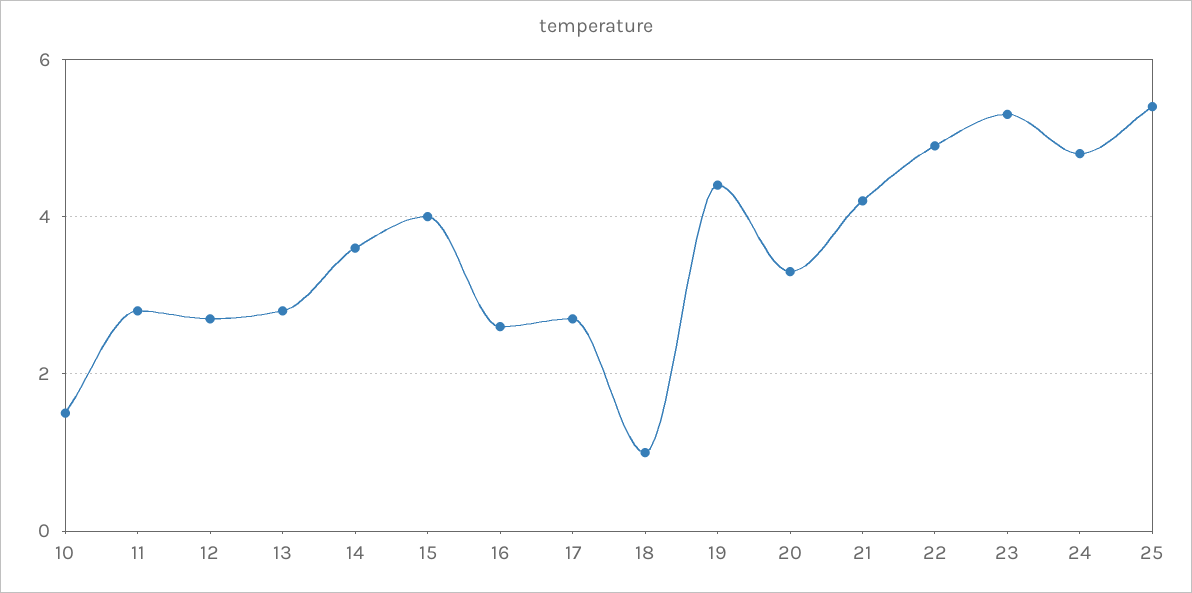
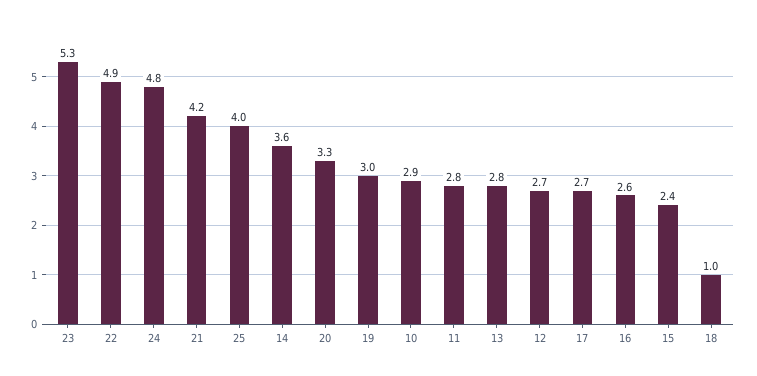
  {
-   "10": 1.5,
+   "10": 2.9,
    "11": 2.8,
    "12": 2.7,
    "13": 2.8,
    "14": 3.6,
-   "15": 4,
+   "15": 2.4,
    "16": 2.6,
    "17": 2.7,
    "18": 1,
-   "19": 4.5,
+   "19": 3,
    "20": 3.3,
    "21": 4.2,
    "22": 4.9,
    "23": 5.3,
    "24": 4.8,
-   "25": 5.5
+   "25": 4
  }

